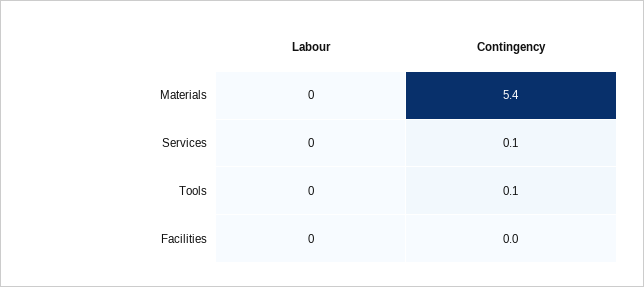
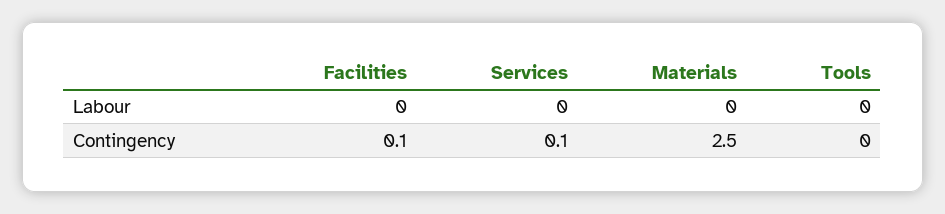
  {
    "Labour": {
      "Materials": 0,
      "Services": 0,
      "Tools": 0,
      "Facilities": 0
    },
    "Contingency": {
-     "Materials": 5.4,
+     "Materials": 2.5,
      "Services": 0.1,
-     "Tools": 0.1,
+     "Tools": 0,
-     "Facilities": 0
+     "Facilities": 0.1
    }
  }

